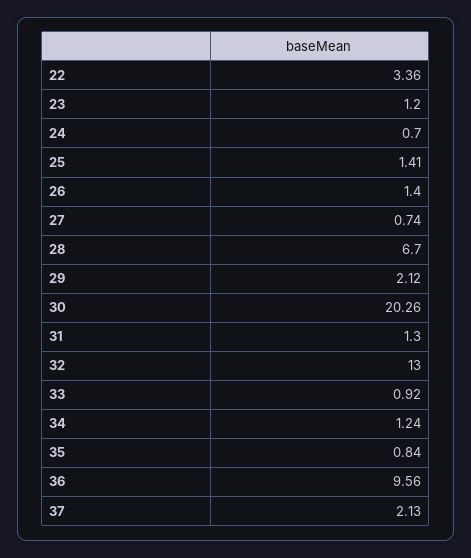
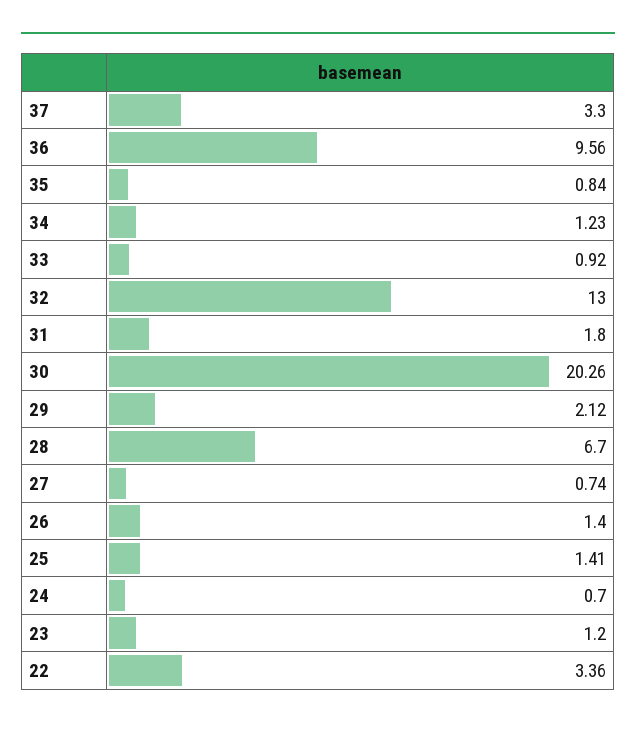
  {
    "22": 3.36,
    "23": 1.2,
    "24": 0.7,
    "25": 1.41,
    "26": 1.4,
    "27": 0.74,
    "28": 6.7,
    "29": 2.12,
    "30": 20.26,
-   "31": 1.3,
+   "31": 1.8,
    "32": 13,
    "33": 0.92,
-   "34": 1.24,
+   "34": 1.23,
    "35": 0.84,
    "36": 9.56,
-   "37": 2.13
+   "37": 3.3
  }

